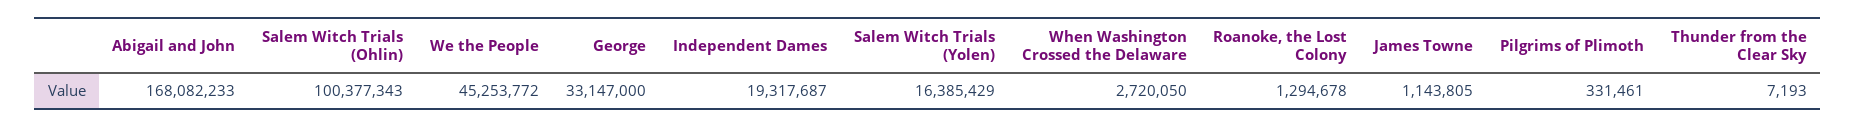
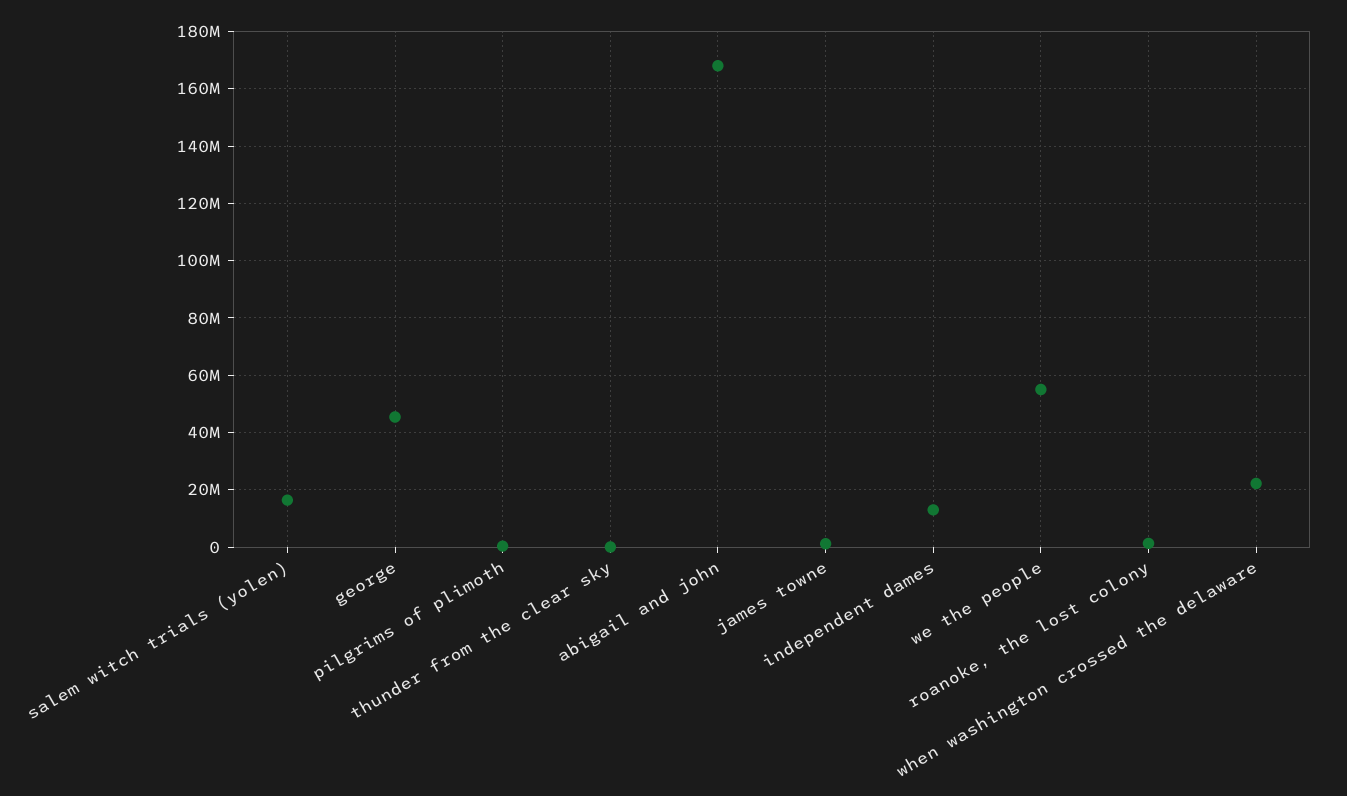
  {
    "Abigail and John": 168082233,
-   "Salem Witch Trials (Ohlin)": 100377343,
-   "We the People": 45253772,
+   "We the People": 55000000,
-   "George": 33147000,
+   "George": 45000000,
-   "Independent Dames": 19317687,
+   "Independent Dames": 12500000,
    "Salem Witch Trials (Yolen)": 16385429,
-   "When Washington Crossed the Delaware": 2720050,
+   "When Washington Crossed the Delaware": 22500000,
    "Roanoke, the Lost Colony": 1294678,
    "James Towne": 1143805,
    "Pilgrims of Plimoth": 331461,
    "Thunder from the Clear Sky": 7193
  }

